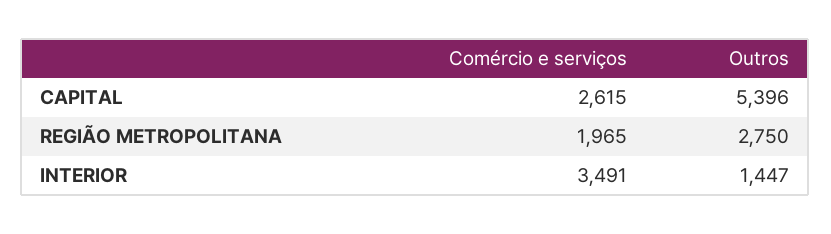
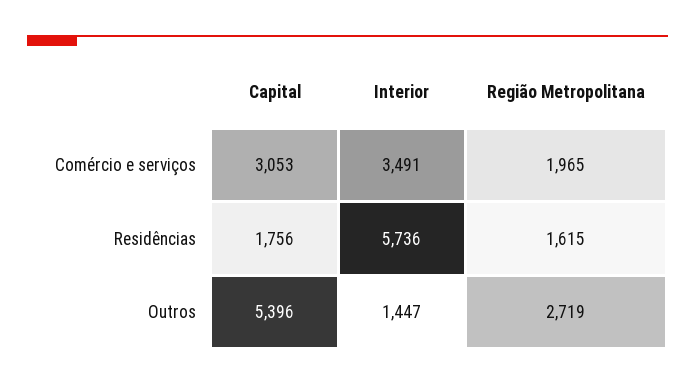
  {
    "Comércio e serviços": {
-     "CAPITAL": 2615,
+     "CAPITAL": 3053,
      "REGIÃO METROPOLITANA": 1965,
      "INTERIOR": 3491
    },
    "Outros": {
      "CAPITAL": 5396,
-     "REGIÃO METROPOLITANA": 2750,
+     "REGIÃO METROPOLITANA": 2719,
      "INTERIOR": 1447
-   }
+   },
+   "Residências": {
+     "CAPITAL": 1756,
+     "INTERIOR": 5736,
+     "REGIÃO METROPOLITANA": 1615
+   }
  }

